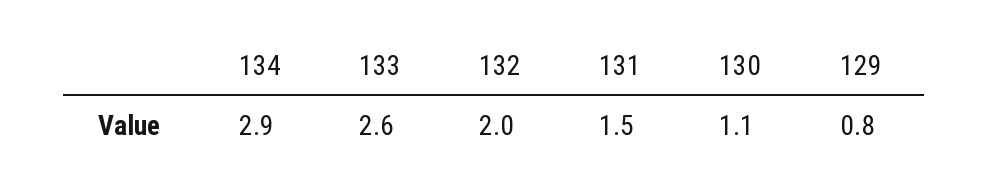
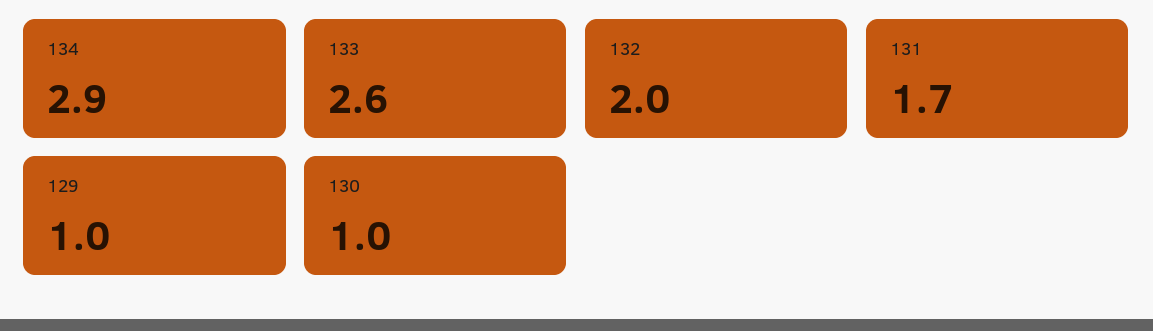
  {
    "134": 2.9,
    "133": 2.6,
    "132": 2,
-   "131": 1.5,
+   "131": 1.7,
-   "130": 1.1,
+   "130": 1,
-   "129": 0.8
+   "129": 1
  }

